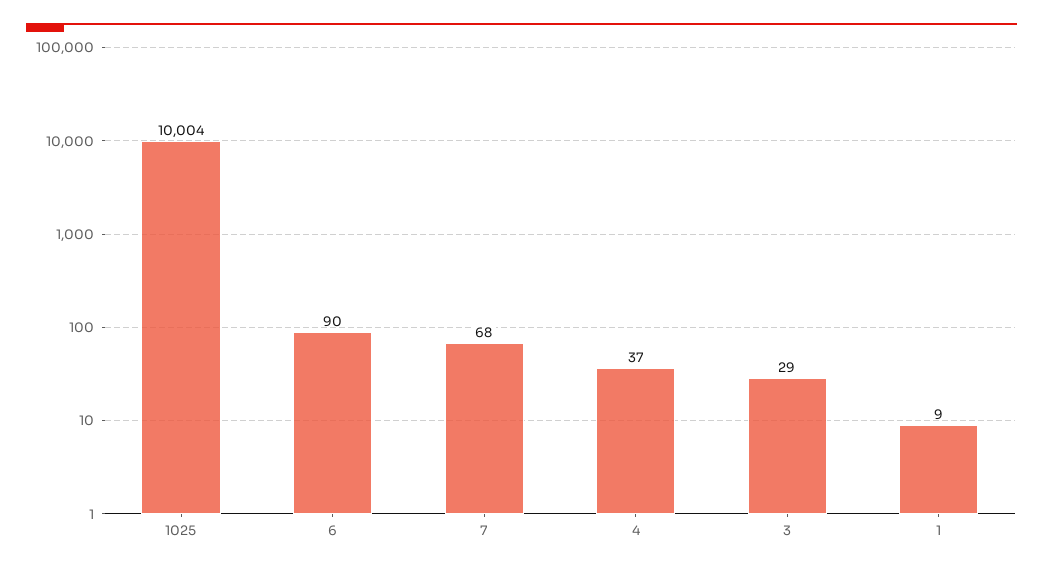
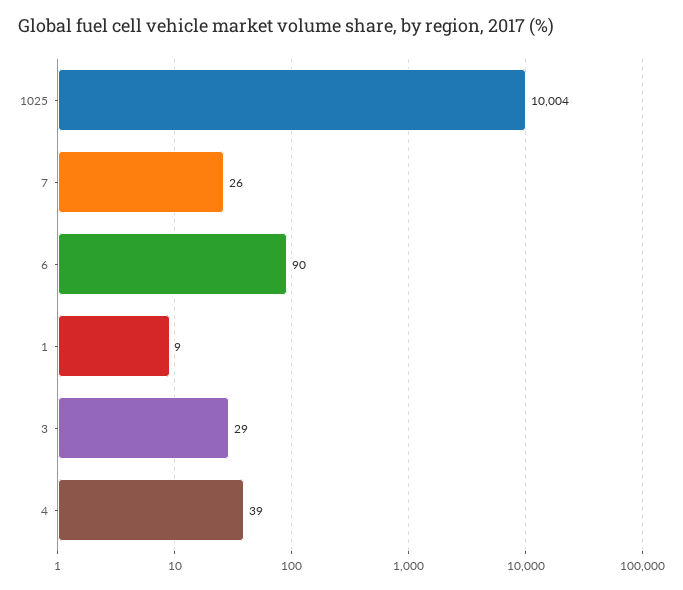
  {
    "1025": 10004,
    "6": 90,
-   "7": 68,
+   "7": 26,
-   "4": 37,
+   "4": 39,
    "3": 29,
    "1": 9
  }

